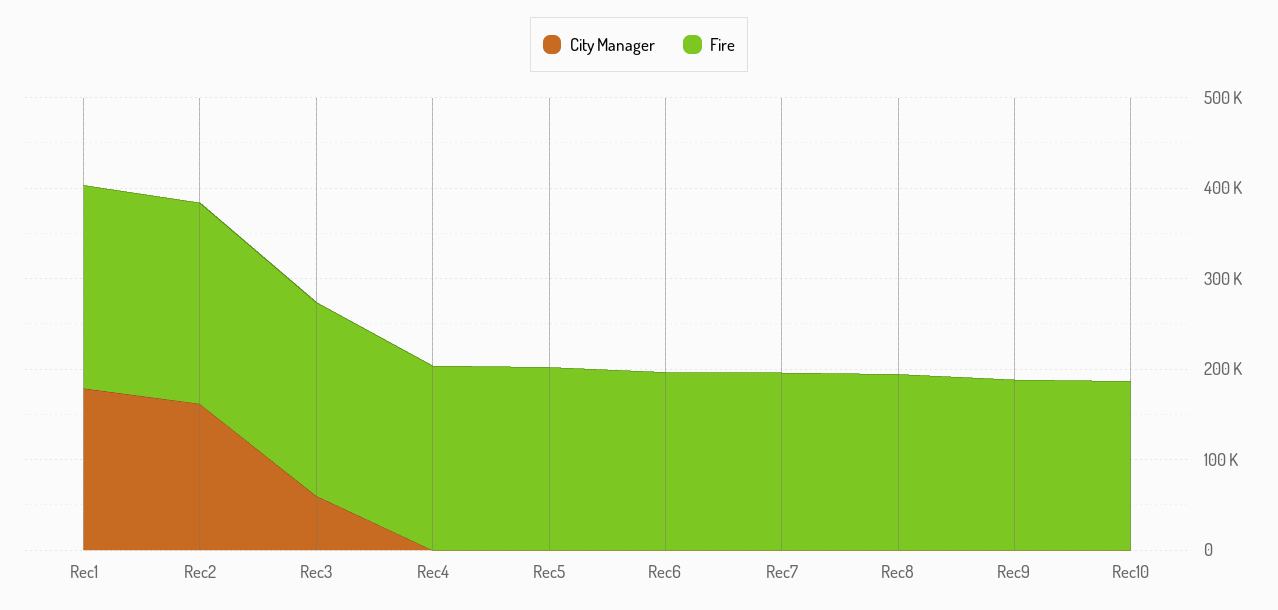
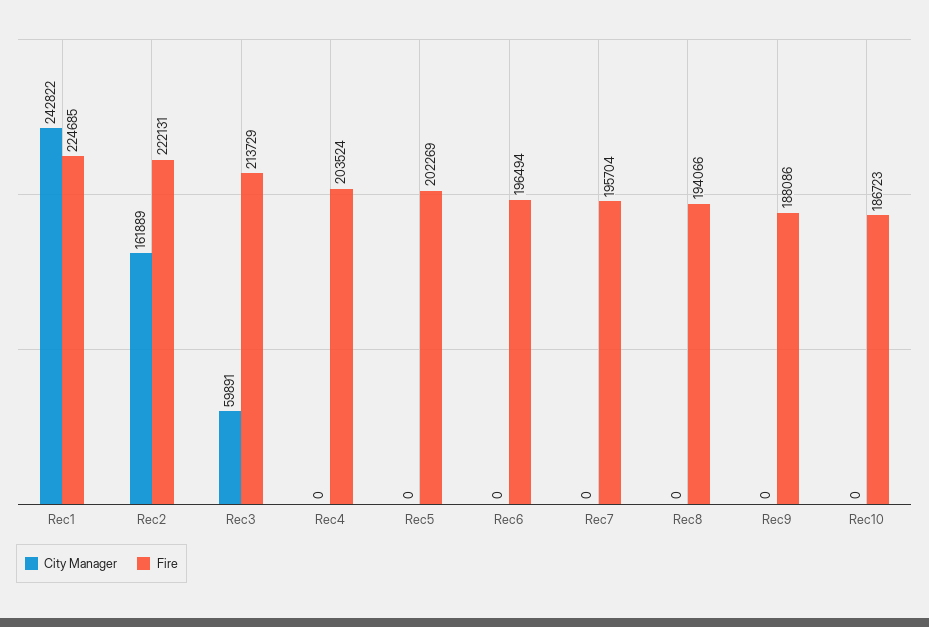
  {
    "City Manager": {
-     "Rec1": 180000,
+     "Rec1": 242822,
      "Rec2": 161889,
      "Rec3": 59891,
      "Rec4": 0,
      "Rec5": 0,
      "Rec6": 0,
      "Rec7": 0,
      "Rec8": 0,
      "Rec9": 0,
      "Rec10": 0
    },
    "Fire": {
      "Rec1": 224685,
      "Rec2": 222131,
      "Rec3": 213729,
      "Rec4": 203524,
      "Rec5": 202269,
      "Rec6": 196494,
      "Rec7": 195704,
      "Rec8": 194066,
      "Rec9": 188086,
      "Rec10": 186723
    }
  }

